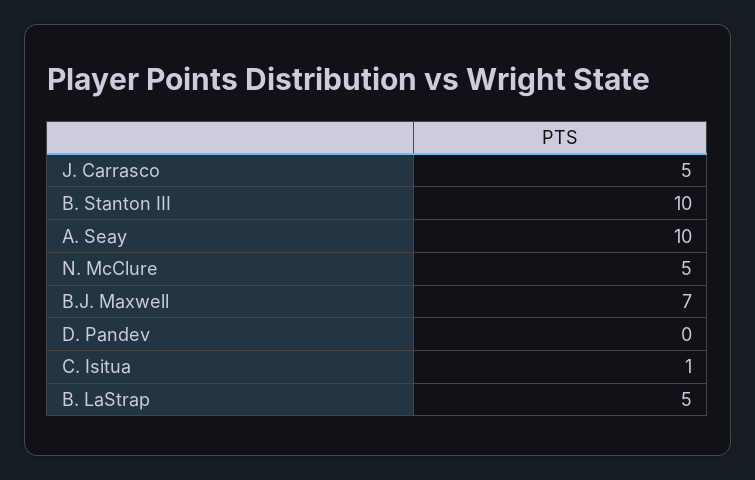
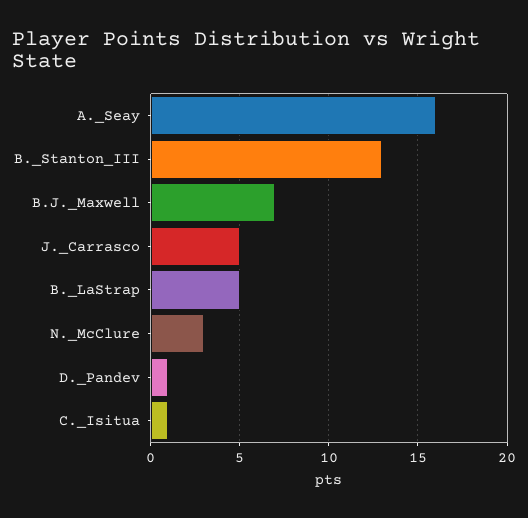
  {
    "J. Carrasco": 5,
-   "B. Stanton III": 10,
+   "B. Stanton III": 13,
-   "A. Seay": 10,
+   "A. Seay": 16,
-   "N. McClure": 5,
+   "N. McClure": 3,
    "B.J. Maxwell": 7,
-   "D. Pandev": 0,
+   "D. Pandev": 1,
    "C. Isitua": 1,
    "B. LaStrap": 5
  }

